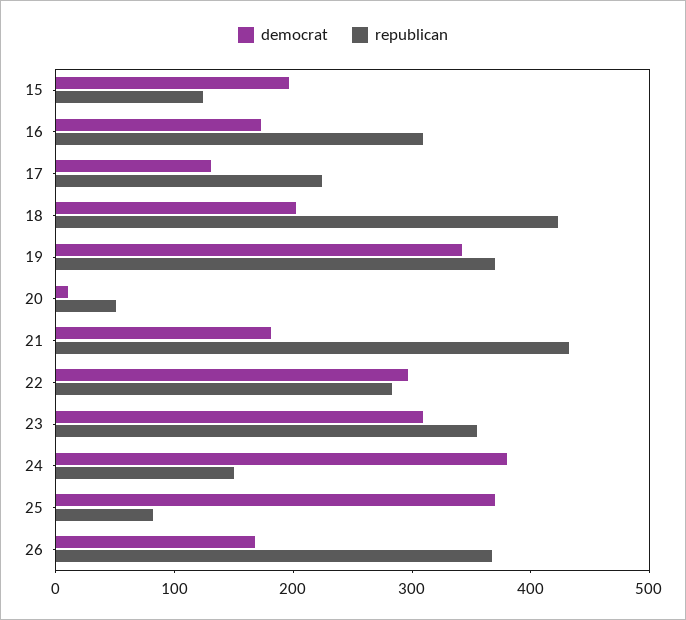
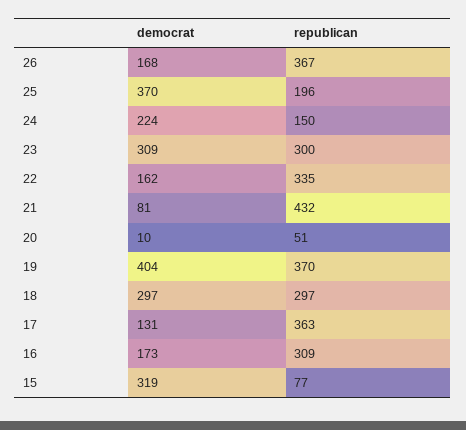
  {
    "democrat": {
-     "15": 200,
+     "15": 319,
      "16": 173,
      "17": 131,
-     "18": 200,
+     "18": 297,
-     "19": 340,
+     "19": 404,
      "20": 10,
-     "21": 180,
+     "21": 81,
-     "22": 300,
+     "22": 162,
      "23": 309,
-     "24": 380,
+     "24": 224,
      "25": 370,
      "26": 168
    },
    "republican": {
-     "15": 120,
+     "15": 77,
      "16": 309,
-     "17": 220,
+     "17": 363,
-     "18": 420,
+     "18": 297,
      "19": 370,
      "20": 51,
      "21": 432,
-     "22": 280,
+     "22": 335,
-     "23": 360,
+     "23": 300,
      "24": 150,
-     "25": 80,
+     "25": 196,
      "26": 367
    }
  }

